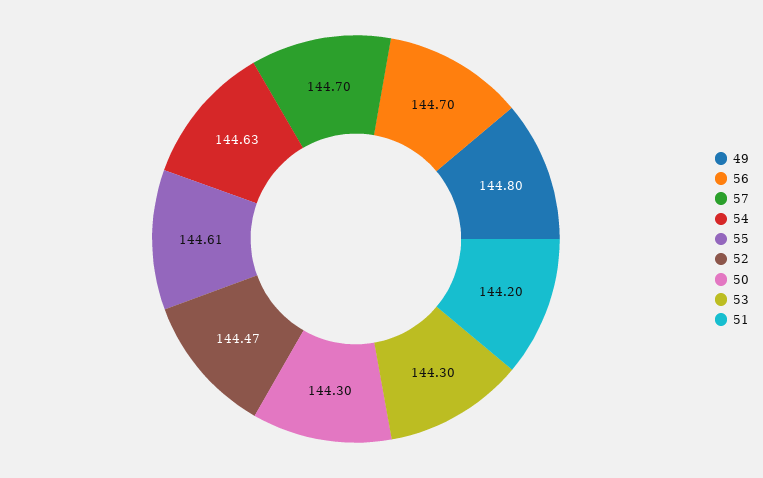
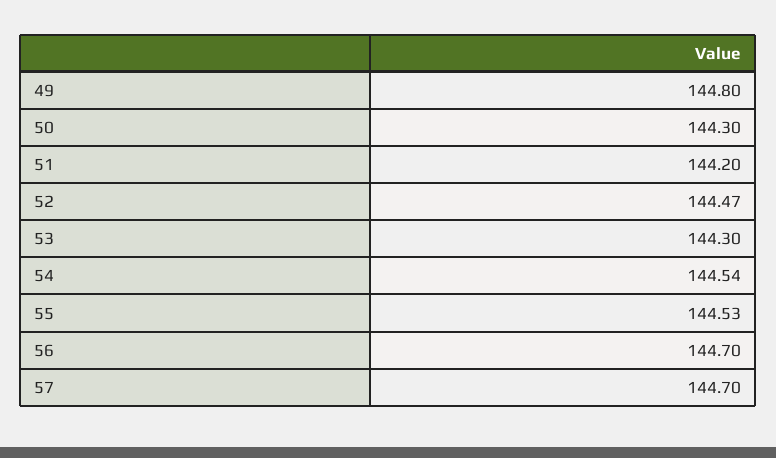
  {
    "49": 144.8,
    "56": 144.7,
    "57": 144.7,
-   "54": 144.63,
+   "54": 144.54,
-   "55": 144.61,
+   "55": 144.53,
    "52": 144.47,
    "50": 144.3,
    "53": 144.3,
    "51": 144.2
  }

